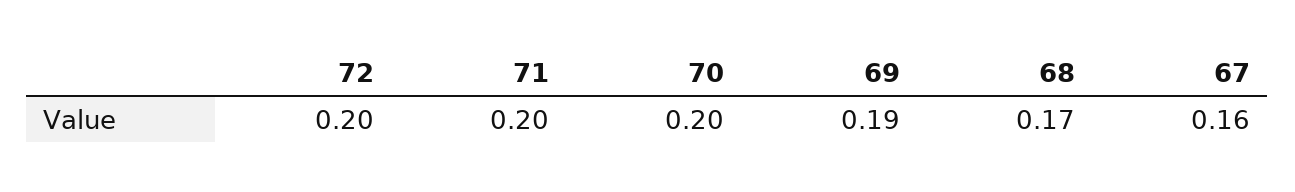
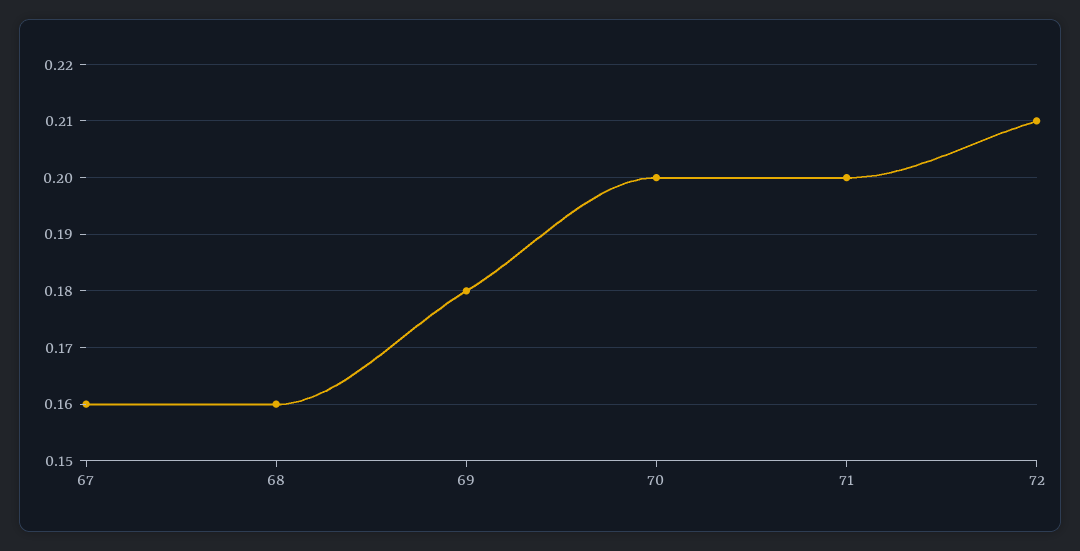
  {
-   "72": 0.2,
+   "72": 0.21,
    "71": 0.2,
    "70": 0.2,
-   "69": 0.19,
+   "69": 0.18,
-   "68": 0.17,
+   "68": 0.16,
    "67": 0.16
  }

